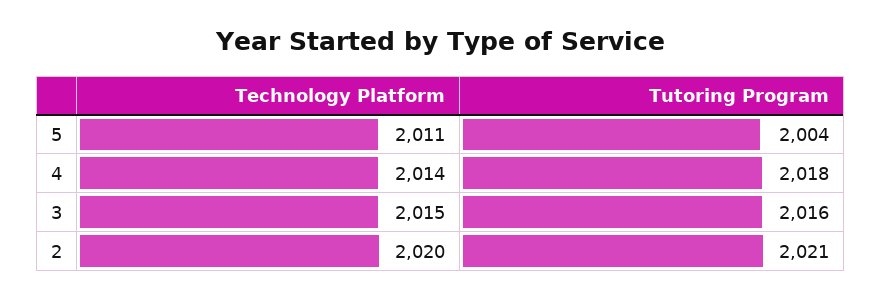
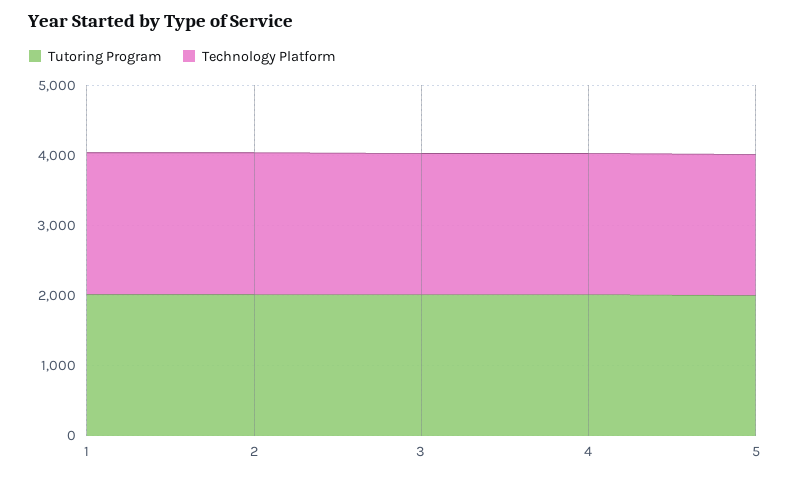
  {
    "Technology Platform": {
      "5": 2011,
      "4": 2014,
      "3": 2015,
-     "2": 2020
+     "2": 2020,
+     "1": 2000
    },
    "Tutoring Program": {
      "5": 2004,
      "4": 2018,
      "3": 2016,
-     "2": 2021
+     "2": 2021,
+     "1": 2000
    }
  }

